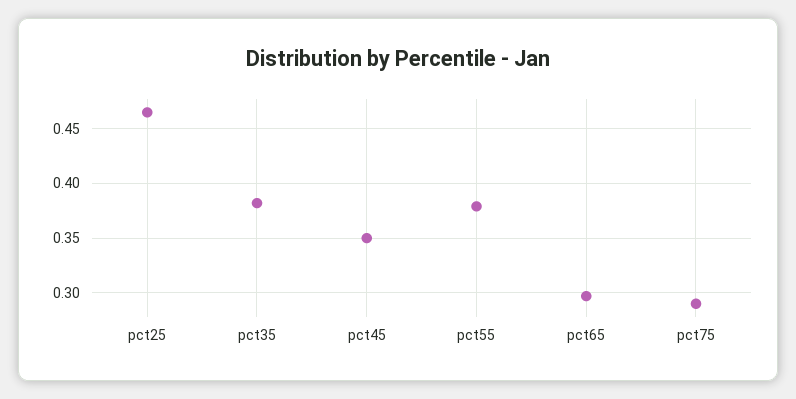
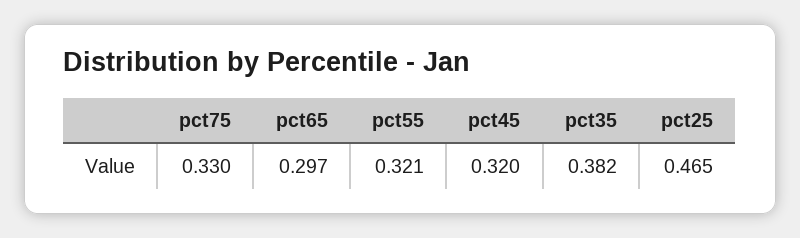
  {
    "pct25": 0.465,
    "pct35": 0.382,
-   "pct45": 0.35,
+   "pct45": 0.32,
-   "pct55": 0.38,
+   "pct55": 0.321,
    "pct65": 0.297,
-   "pct75": 0.29
+   "pct75": 0.33
  }

